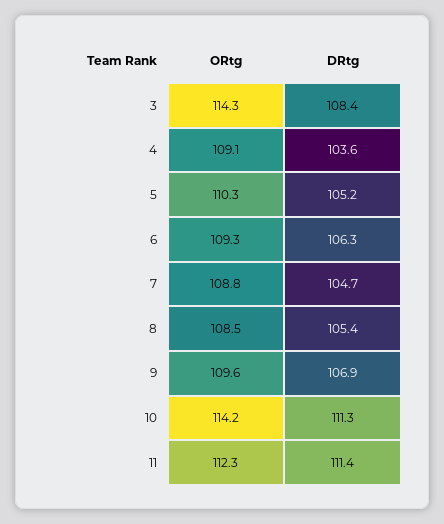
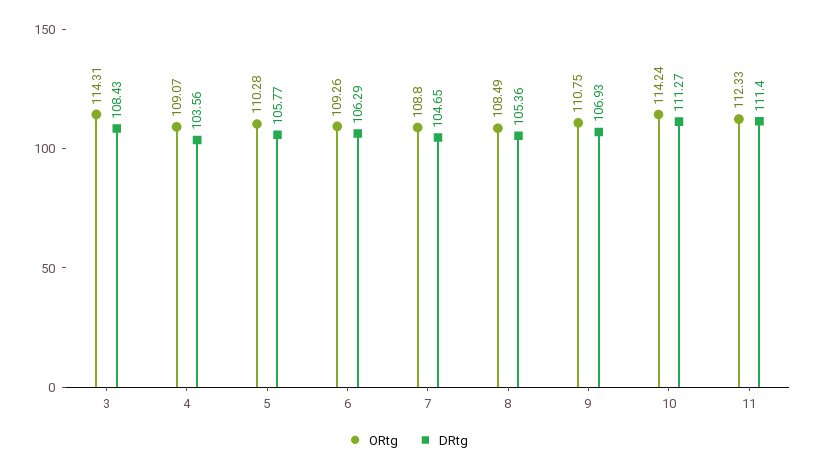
  {
    "ORtg": {
      "3": 114.31,
      "4": 109.07,
      "5": 110.28,
      "6": 109.26,
      "7": 108.8,
      "8": 108.49,
-     "9": 109.6,
+     "9": 110.75,
      "10": 114.24,
      "11": 112.33
    },
    "DRtg": {
      "3": 108.43,
      "4": 103.56,
-     "5": 105.2,
+     "5": 105.77,
      "6": 106.29,
      "7": 104.65,
      "8": 105.36,
      "9": 106.93,
      "10": 111.27,
      "11": 111.4
    }
  }

